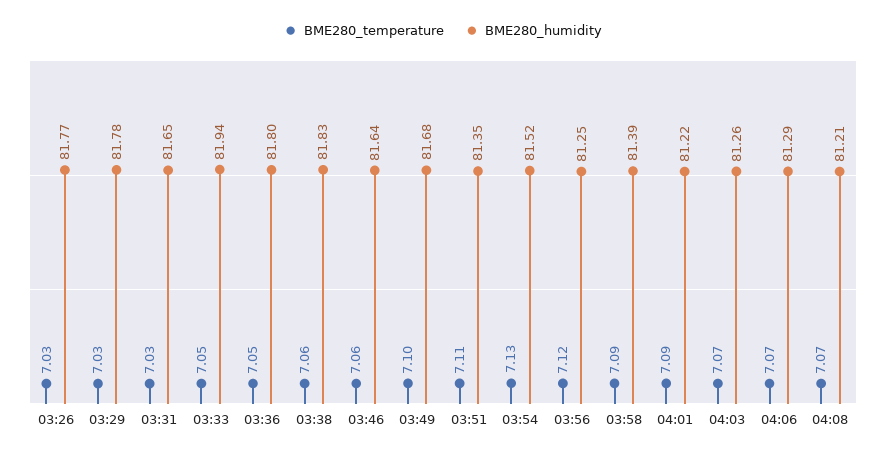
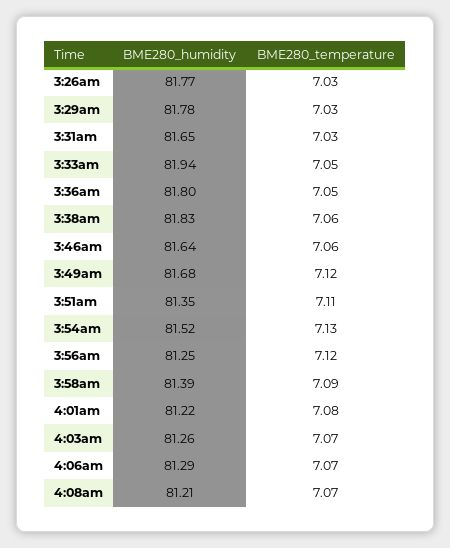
  {
    "BME280_temperature": {
      "03:26": 7.03,
      "03:29": 7.03,
      "03:31": 7.03,
      "03:33": 7.05,
      "03:36": 7.05,
      "03:38": 7.06,
      "03:46": 7.06,
-     "03:49": 7.1,
+     "03:49": 7.12,
      "03:51": 7.11,
      "03:54": 7.13,
      "03:56": 7.12,
      "03:58": 7.09,
-     "04:01": 7.09,
+     "04:01": 7.08,
      "04:03": 7.07,
      "04:06": 7.07,
      "04:08": 7.07
    },
    "BME280_humidity": {
      "03:26": 81.77,
      "03:29": 81.78,
      "03:31": 81.65,
      "03:33": 81.94,
      "03:36": 81.8,
      "03:38": 81.83,
      "03:46": 81.64,
      "03:49": 81.68,
      "03:51": 81.35,
      "03:54": 81.52,
      "03:56": 81.25,
      "03:58": 81.39,
      "04:01": 81.22,
      "04:03": 81.26,
      "04:06": 81.29,
      "04:08": 81.21
    }
  }

